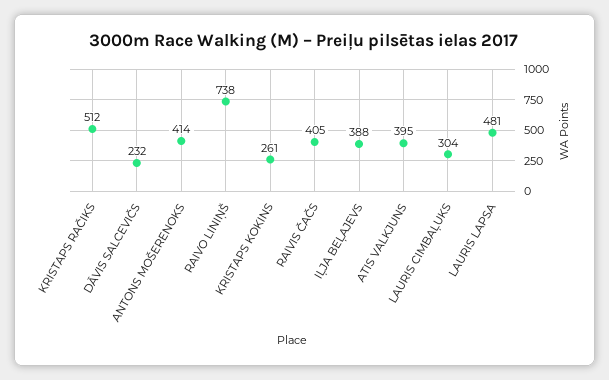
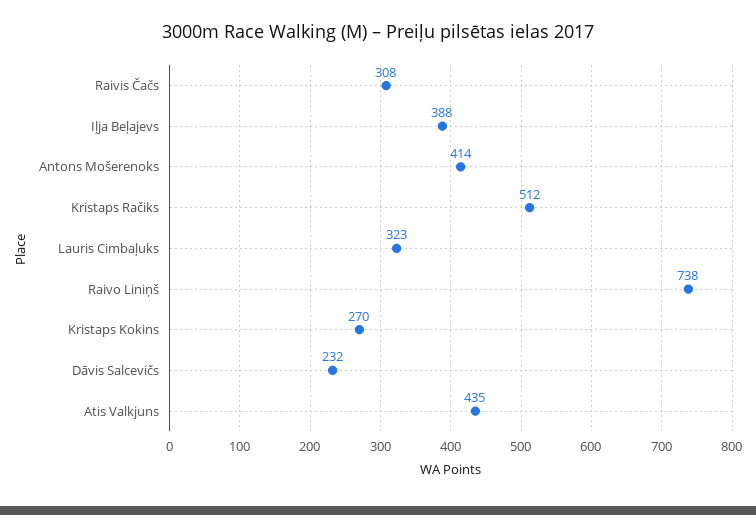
  {
    "KRISTAPS RAČIKS": 512,
    "DĀVIS SALCEVIČS": 232,
    "ANTONS MOŠERENOKS": 414,
    "RAIVO LINIŅŠ": 738,
-   "KRISTAPS KOKINS": 261,
+   "KRISTAPS KOKINS": 270,
-   "RAIVIS ČAČS": 405,
+   "RAIVIS ČAČS": 308,
    "IĻJA BEĻAJEVS": 388,
-   "ATIS VALKJUNS": 395,
+   "ATIS VALKJUNS": 435,
-   "LAURIS CIMBAĻUKS": 304,
+   "LAURIS CIMBAĻUKS": 323
-   "LAURIS LAPSA": 481
  }

